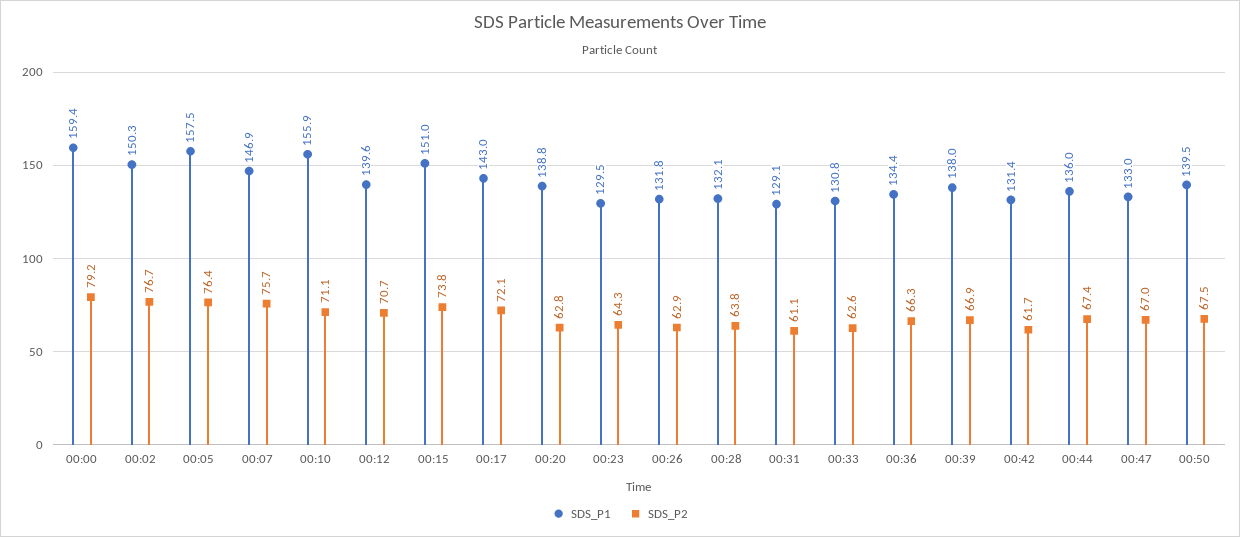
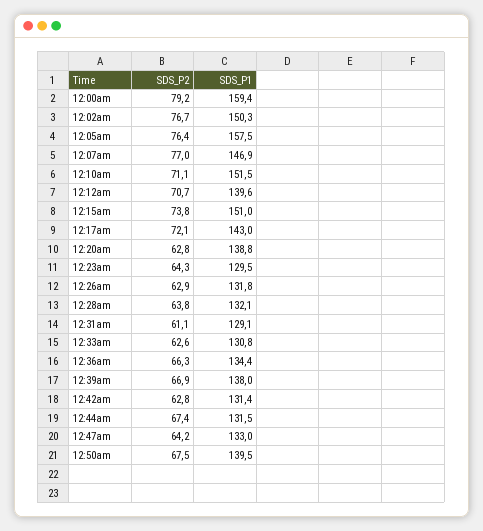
  {
    "SDS_P1": {
      "00:00": 159.4,
      "00:02": 150.3,
      "00:05": 157.5,
      "00:07": 146.9,
-     "00:10": 155.9,
+     "00:10": 151.5,
      "00:12": 139.6,
      "00:15": 151,
      "00:17": 143,
      "00:20": 138.8,
      "00:23": 129.5,
      "00:26": 131.8,
      "00:28": 132.1,
      "00:31": 129.1,
      "00:33": 130.8,
      "00:36": 134.4,
      "00:39": 138,
      "00:42": 131.4,
-     "00:44": 136,
+     "00:44": 131.5,
      "00:47": 133,
      "00:50": 139.5
    },
    "SDS_P2": {
      "00:00": 79.2,
      "00:02": 76.7,
      "00:05": 76.4,
-     "00:07": 75.7,
+     "00:07": 77,
      "00:10": 71.1,
      "00:12": 70.7,
      "00:15": 73.8,
      "00:17": 72.1,
      "00:20": 62.8,
      "00:23": 64.3,
      "00:26": 62.9,
      "00:28": 63.8,
      "00:31": 61.1,
      "00:33": 62.6,
      "00:36": 66.3,
      "00:39": 66.9,
-     "00:42": 61.7,
+     "00:42": 62.8,
      "00:44": 67.4,
-     "00:47": 67,
+     "00:47": 64.2,
      "00:50": 67.5
    }
  }

